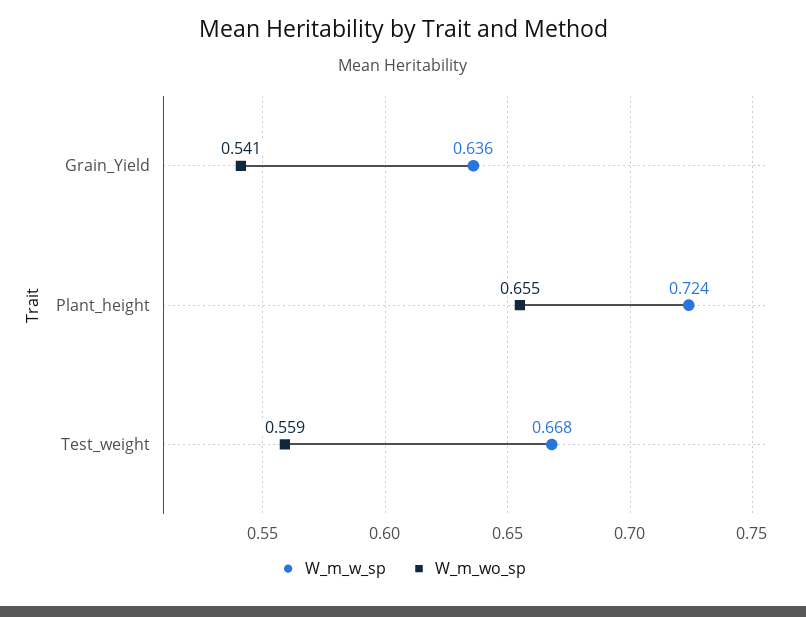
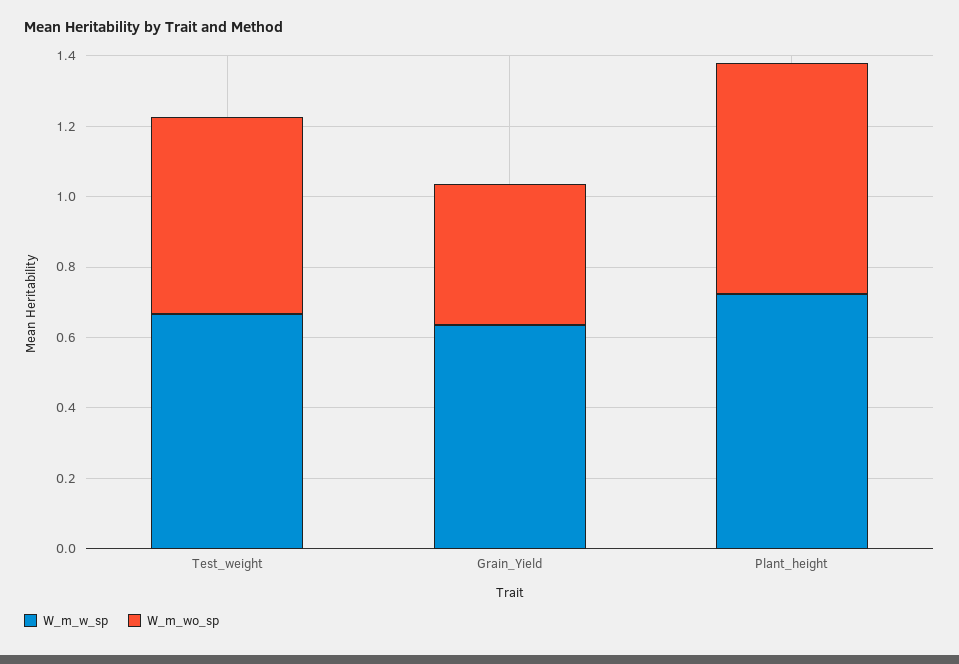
  {
    "W_m_w_sp": {
      "Grain_Yield": 0.636,
      "Plant_height": 0.724,
      "Test_weight": 0.668
    },
    "W_m_wo_sp": {
-     "Grain_Yield": 0.541,
+     "Grain_Yield": 0.4,
      "Plant_height": 0.655,
      "Test_weight": 0.559
    }
  }

